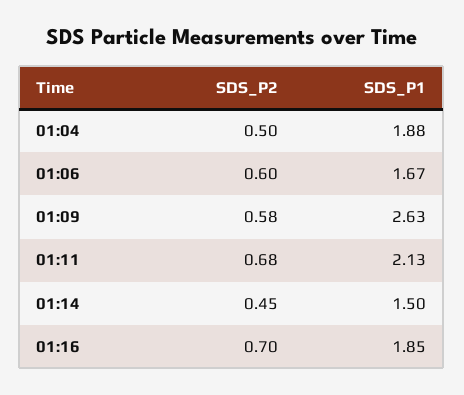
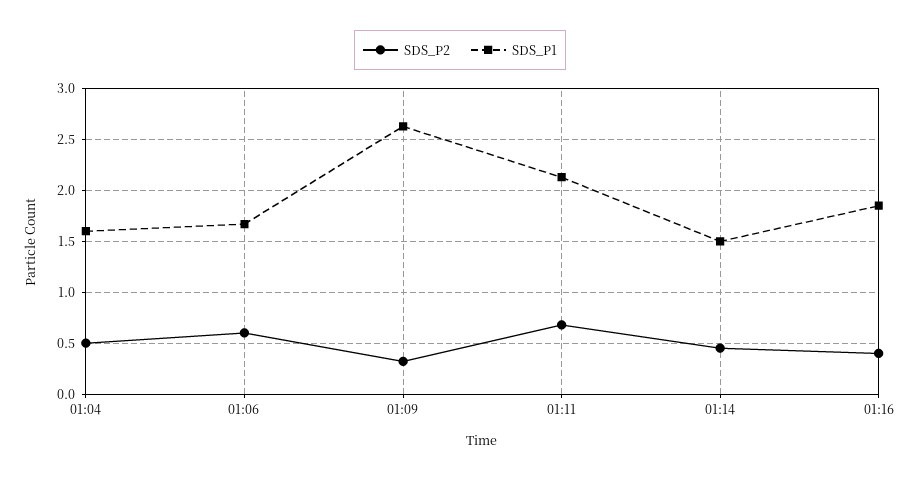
  {
    "SDS_P2": {
      "01:04": 0.5,
      "01:06": 0.6,
-     "01:09": 0.58,
+     "01:09": 0.3,
      "01:11": 0.68,
      "01:14": 0.45,
-     "01:16": 0.7
+     "01:16": 0.4
    },
    "SDS_P1": {
-     "01:04": 1.88,
+     "01:04": 1.6,
      "01:06": 1.67,
      "01:09": 2.63,
      "01:11": 2.13,
      "01:14": 1.5,
      "01:16": 1.85
    }
  }

